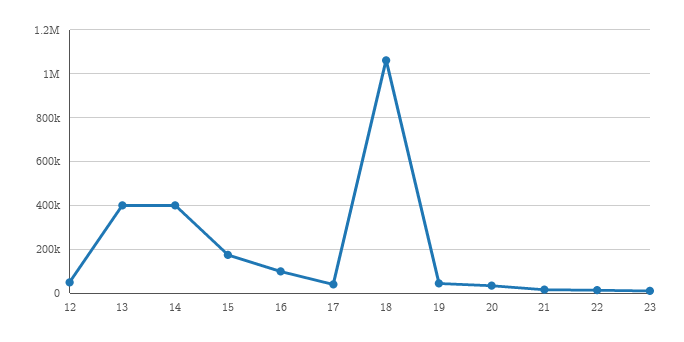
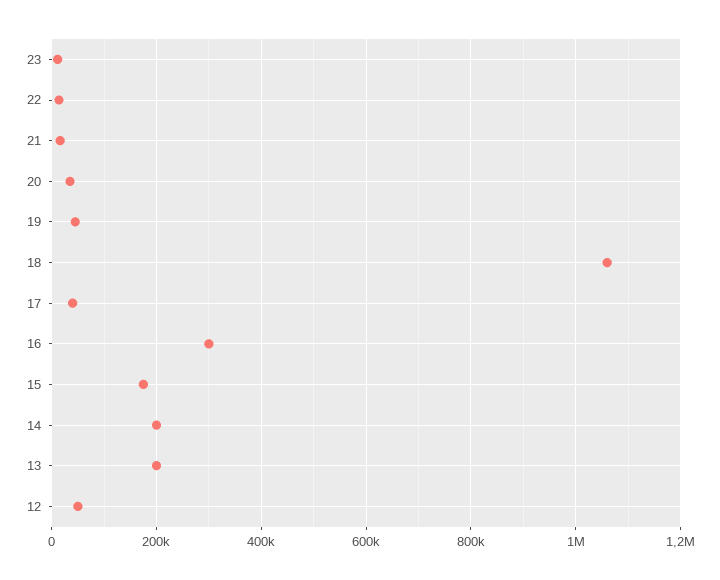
  {
    "12": 60000,
-   "13": 400000,
+   "13": 200000,
-   "14": 400000,
+   "14": 200000,
    "15": 180000,
-   "16": 100000,
+   "16": 300000,
    "17": 40000,
    "18": 1060000,
    "19": 40000,
    "20": 40000,
    "21": 20000,
    "22": 20000,
    "23": 20000
  }

